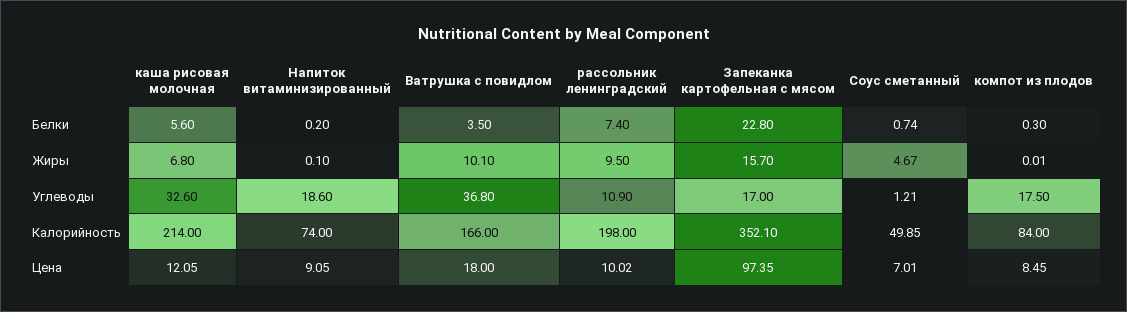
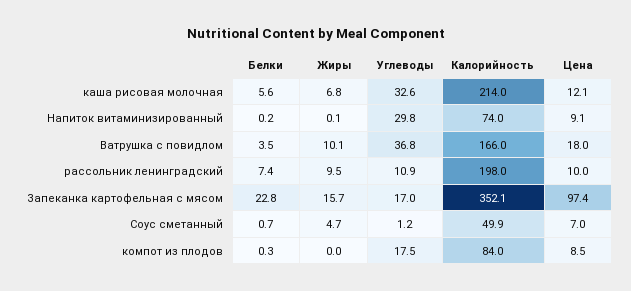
  {
    "каша рисовая молочная": {
      "Белки": 5.6,
      "Жиры": 6.8,
      "Углеводы": 32.6,
      "Калорийность": 214,
      "Цена": 12.05
    },
    "Напиток витаминизированный": {
      "Белки": 0.2,
      "Жиры": 0.1,
-     "Углеводы": 18.6,
+     "Углеводы": 29.8,
      "Калорийность": 74,
      "Цена": 9.05
    },
    "Ватрушка с повидлом": {
      "Белки": 3.5,
      "Жиры": 10.1,
      "Углеводы": 36.8,
      "Калорийность": 166,
      "Цена": 18
    },
    "рассольник ленинградский": {
      "Белки": 7.4,
      "Жиры": 9.5,
      "Углеводы": 10.9,
      "Калорийность": 198,
      "Цена": 10.02
    },
    "Запеканка картофельная с мясом": {
      "Белки": 22.8,
      "Жиры": 15.7,
      "Углеводы": 17,
      "Калорийность": 352.1,
      "Цена": 97.35
    },
    "Соус сметанный": {
      "Белки": 0.74,
      "Жиры": 4.67,
      "Углеводы": 1.21,
      "Калорийность": 49.85,
      "Цена": 7.01
    },
    "компот из плодов": {
      "Белки": 0.3,
      "Жиры": 0.01,
      "Углеводы": 17.5,
      "Калорийность": 84,
      "Цена": 8.45
    }
  }

